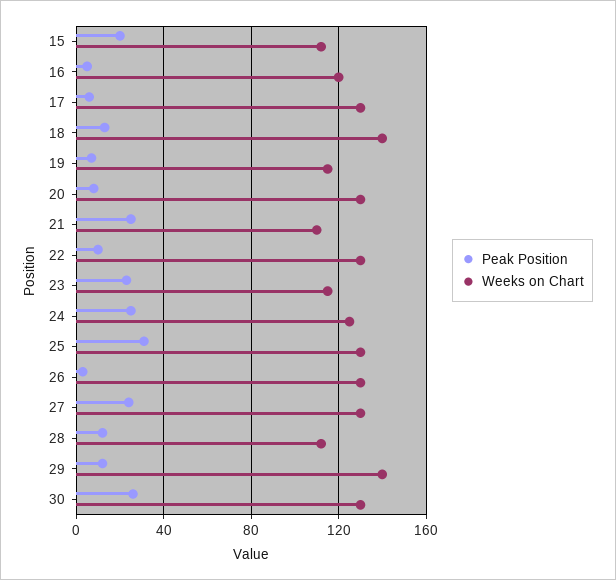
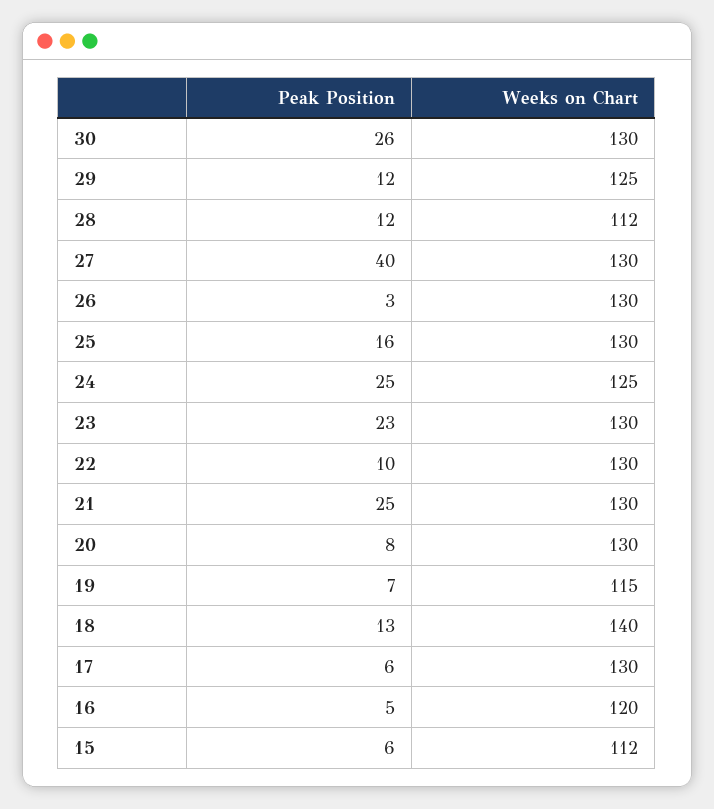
  {
    "Peak Position": {
-     "15": 20,
+     "15": 6,
      "16": 5,
      "17": 6,
      "18": 13,
      "19": 7,
      "20": 8,
      "21": 25,
      "22": 10,
      "23": 23,
      "24": 25,
-     "25": 30,
+     "25": 16,
      "26": 3,
-     "27": 25,
+     "27": 40,
      "28": 12,
      "29": 12,
      "30": 26
    },
    "Weeks on Chart": {
      "15": 112,
      "16": 120,
      "17": 130,
      "18": 140,
      "19": 115,
      "20": 130,
-     "21": 110,
+     "21": 130,
      "22": 130,
-     "23": 115,
+     "23": 130,
      "24": 125,
      "25": 130,
      "26": 130,
      "27": 130,
      "28": 112,
-     "29": 140,
+     "29": 125,
      "30": 130
    }
  }

